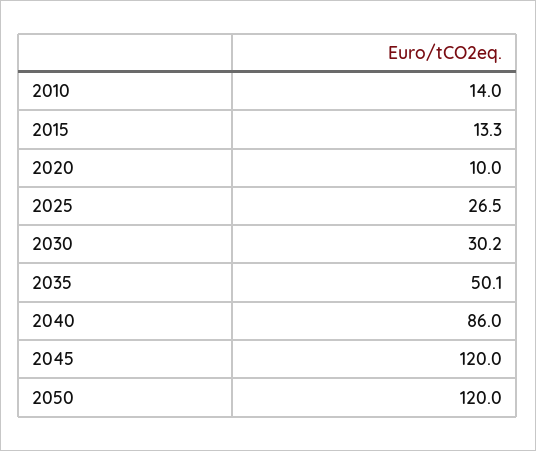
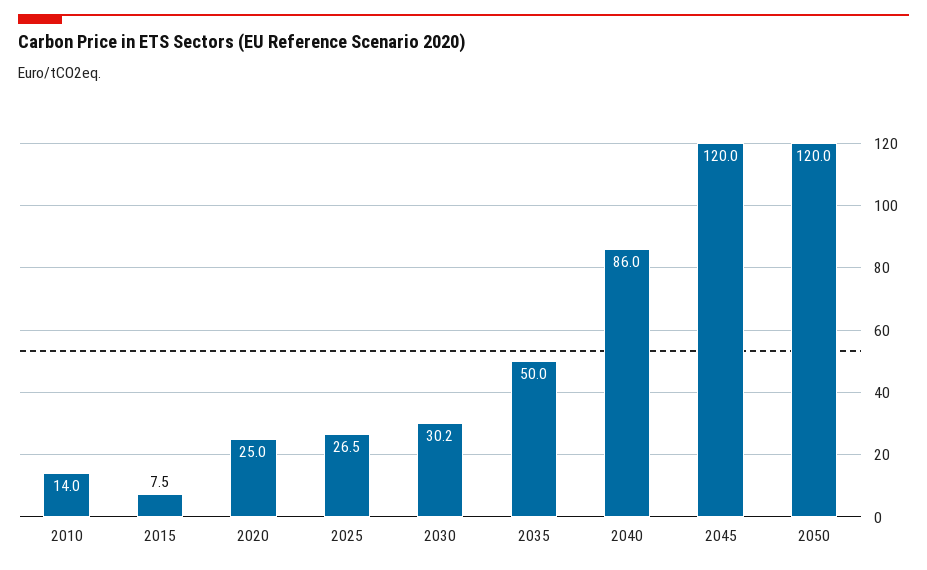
  {
    "2010": 14,
-   "2015": 13.3,
+   "2015": 7.5,
-   "2020": 10,
+   "2020": 25,
    "2025": 26.5,
    "2030": 30.2,
-   "2035": 50.1,
+   "2035": 50,
    "2040": 86,
    "2045": 120,
    "2050": 120
  }

